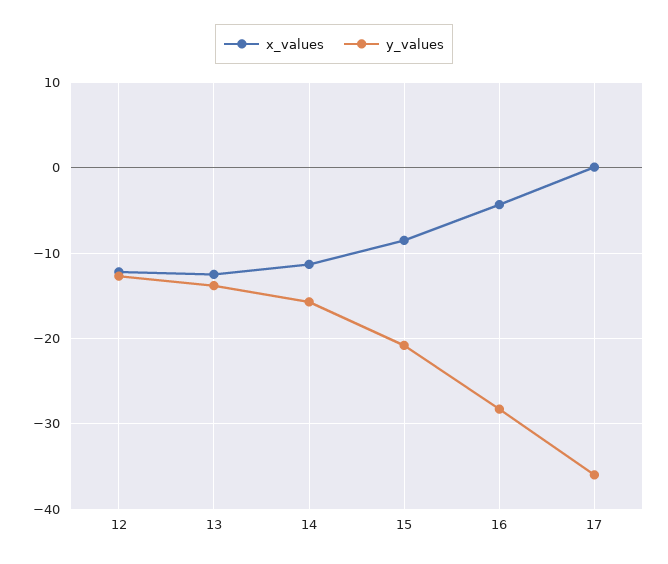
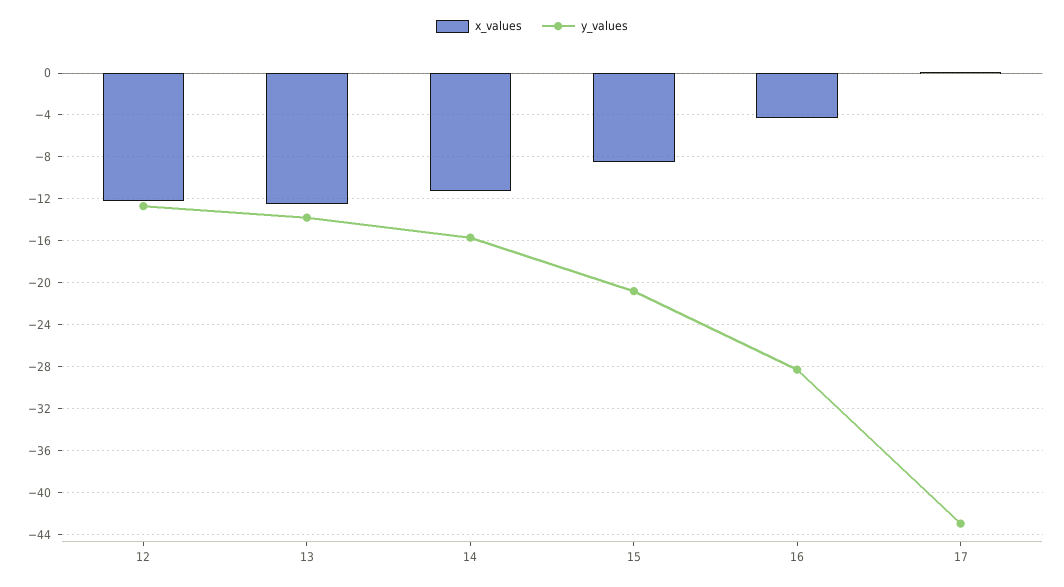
  {
    "x_values": {
      "12": -12,
      "13": -13,
      "14": -11,
      "15": -9,
      "16": -4,
      "17": 0
    },
    "y_values": {
      "12": -13,
      "13": -14,
      "14": -16,
      "15": -21,
      "16": -28,
-     "17": -36
+     "17": -43
    }
  }

